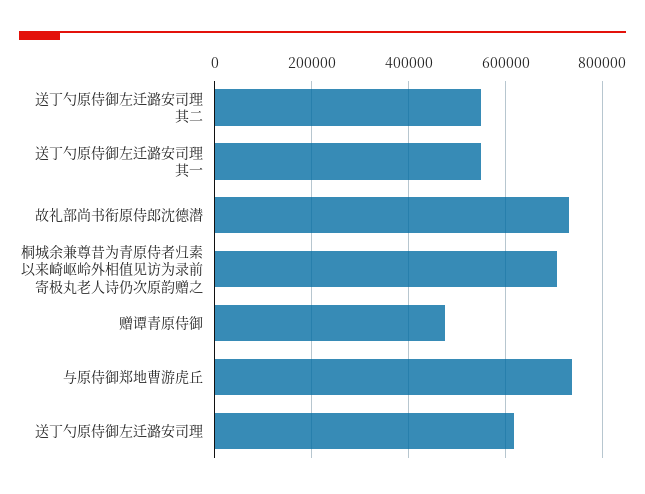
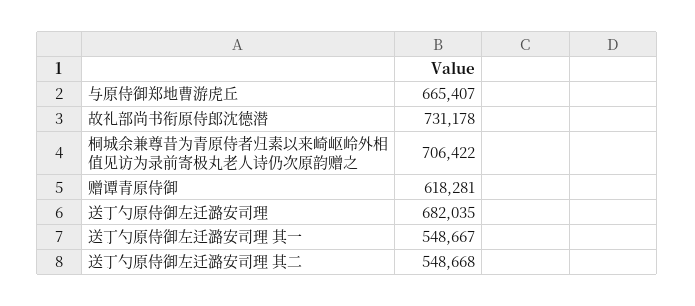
  {
    "送丁勺原侍御左迁潞安司理 其二": 548668,
    "送丁勺原侍御左迁潞安司理 其一": 548667,
    "故礼部尚书衔原侍郎沈德潜": 731178,
    "桐城余兼尊昔为青原侍者归素以来崎岖岭外相值见访为录前寄极丸老人诗仍次原韵赠之": 706422,
-   "赠谭青原侍御": 480000,
+   "赠谭青原侍御": 618281,
-   "与原侍御郑地曹游虎丘": 740000,
+   "与原侍御郑地曹游虎丘": 665407,
-   "送丁勺原侍御左迁潞安司理": 620000
+   "送丁勺原侍御左迁潞安司理": 682035
  }

